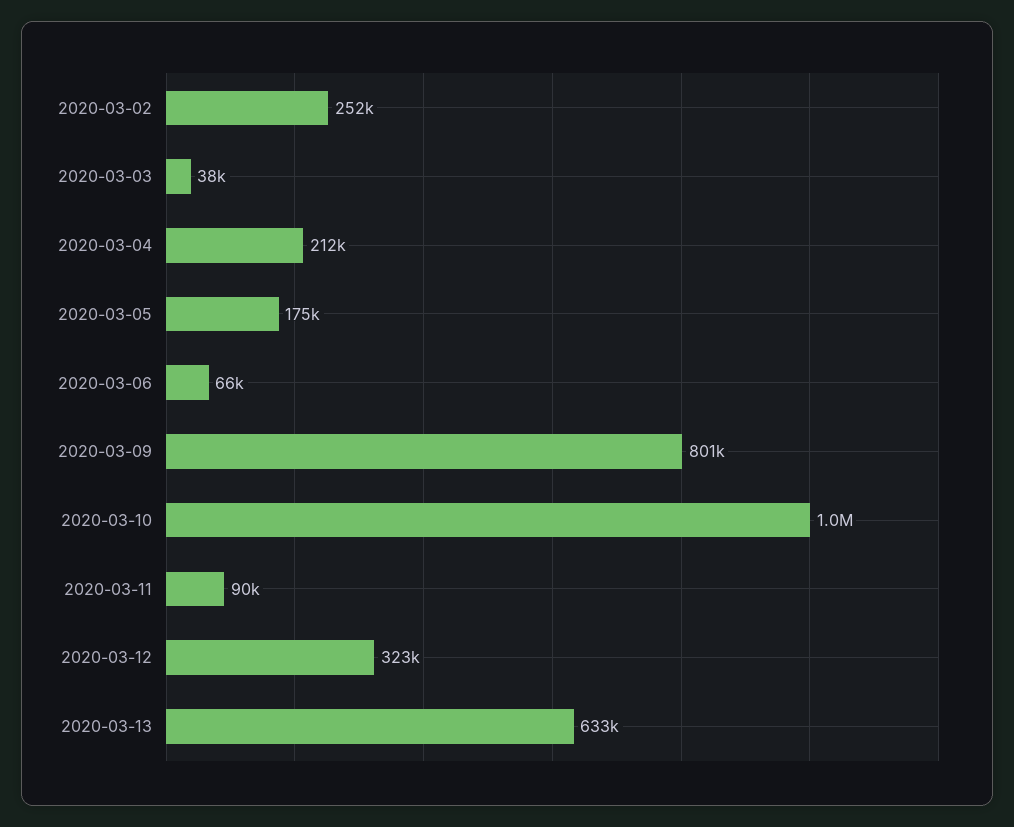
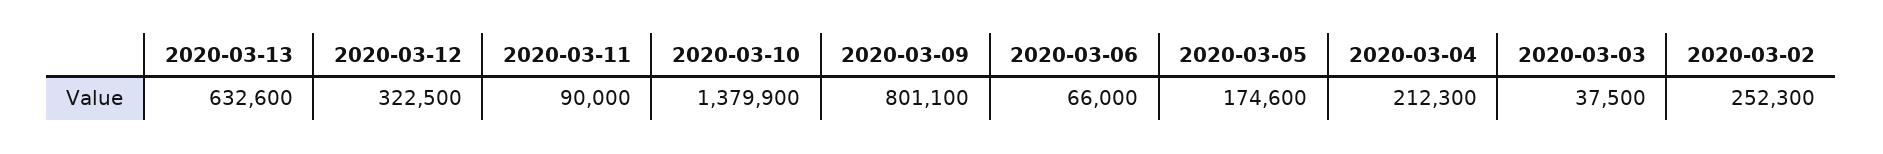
  {
    "2020-03-02": 252300,
    "2020-03-03": 37500,
    "2020-03-04": 212300,
    "2020-03-05": 174600,
    "2020-03-06": 66000,
    "2020-03-09": 801100,
-   "2020-03-10": 1000000,
+   "2020-03-10": 1379900,
    "2020-03-11": 90000,
    "2020-03-12": 322500,
    "2020-03-13": 632600
  }

